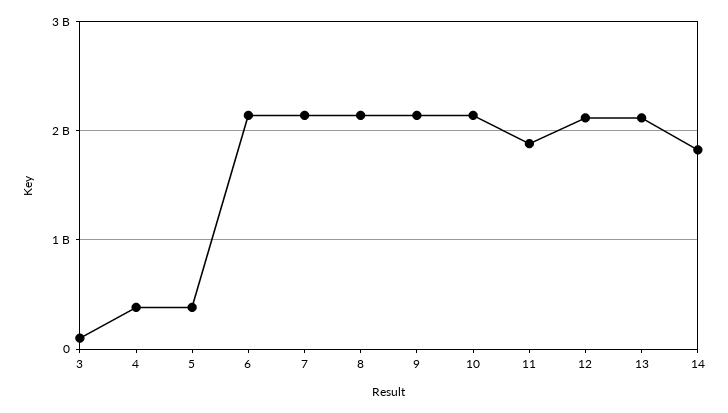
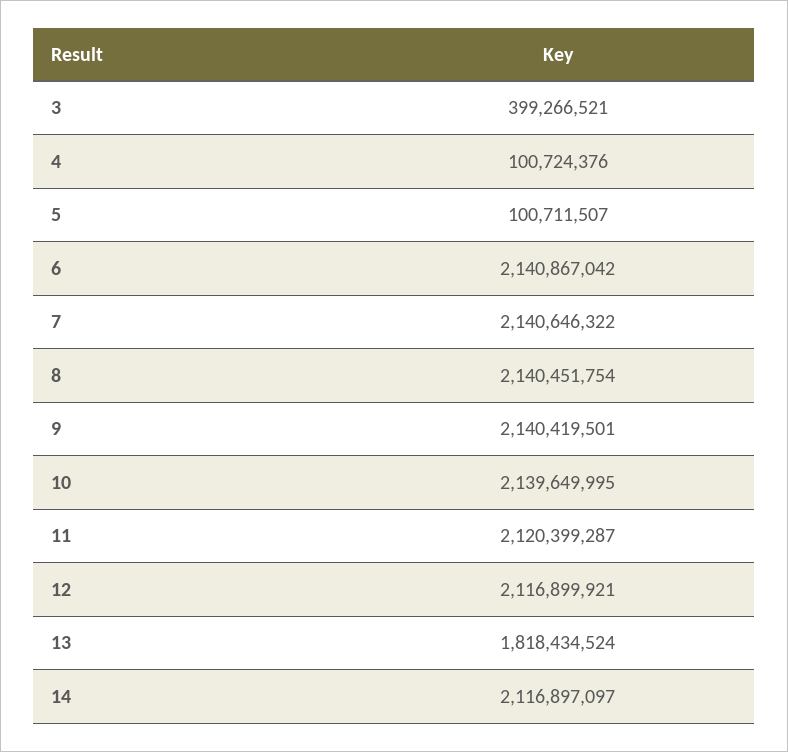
  {
-   "3": 100000000,
+   "3": 399266521,
-   "4": 400000000,
+   "4": 100724376,
-   "5": 400000000,
+   "5": 100711507,
    "6": 2140867042,
    "7": 2140646322,
    "8": 2140451754,
    "9": 2140419501,
    "10": 2139649995,
-   "11": 1900000000,
+   "11": 2120399287,
    "12": 2116899921,
-   "13": 2100000000,
+   "13": 1818434524,
-   "14": 1800000000
+   "14": 2116897097
  }

